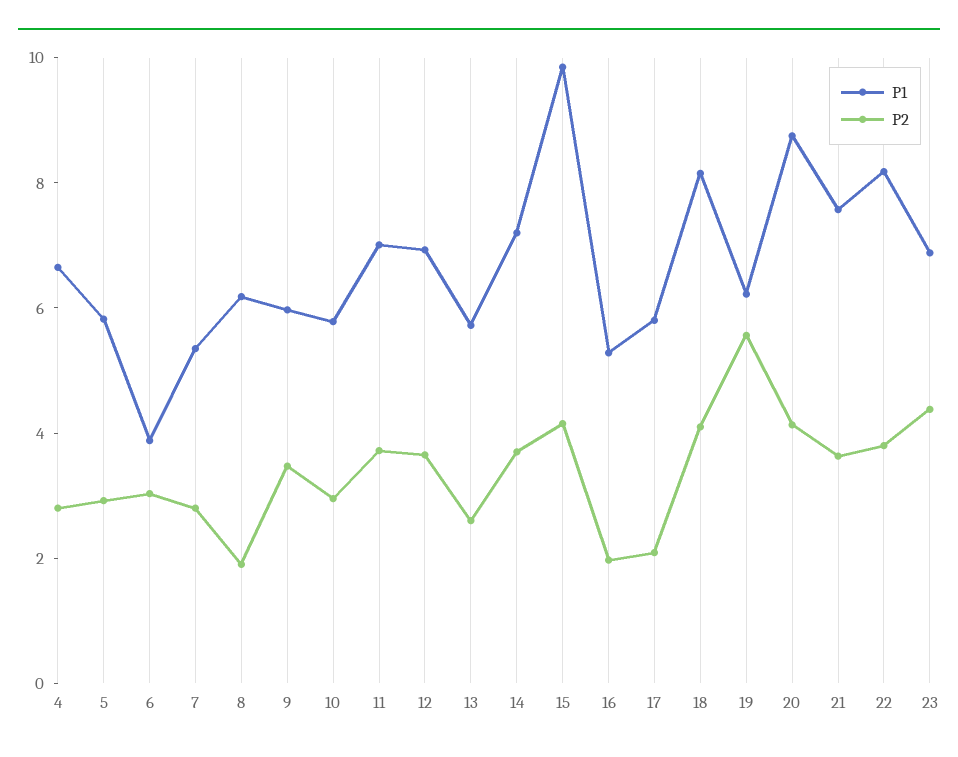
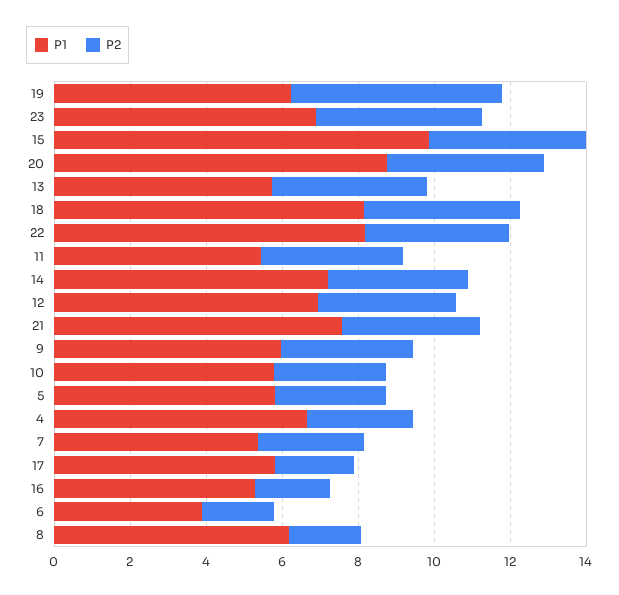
  {
    "P1": {
      "4": 6.5,
      "5": 6,
      "6": 4,
      "7": 5.5,
      "8": 6,
      "9": 6,
      "10": 6,
-     "11": 7,
+     "11": 5.5,
      "12": 7,
      "13": 5.5,
      "14": 7,
      "15": 10,
      "16": 5.5,
      "17": 6,
      "18": 8,
      "19": 6,
      "20": 9,
      "21": 7.5,
      "22": 8,
      "23": 7
    },
    "P2": {
      "4": 3,
      "5": 3,
-     "6": 3,
+     "6": 2,
      "7": 3,
      "8": 2,
      "9": 3.5,
      "10": 3,
      "11": 3.5,
      "12": 3.5,
-     "13": 2.5,
+     "13": 4,
      "14": 3.5,
      "15": 4,
      "16": 2,
      "17": 2,
      "18": 4,
      "19": 5.5,
      "20": 4,
      "21": 3.5,
      "22": 4,
      "23": 4.5
    }
  }

